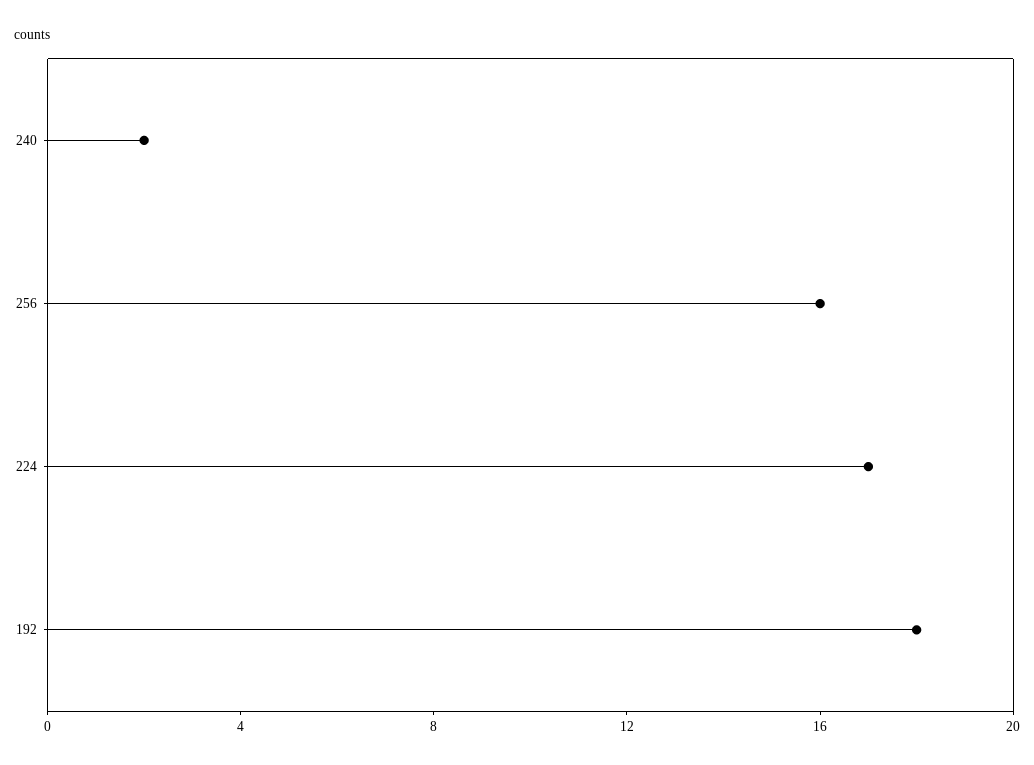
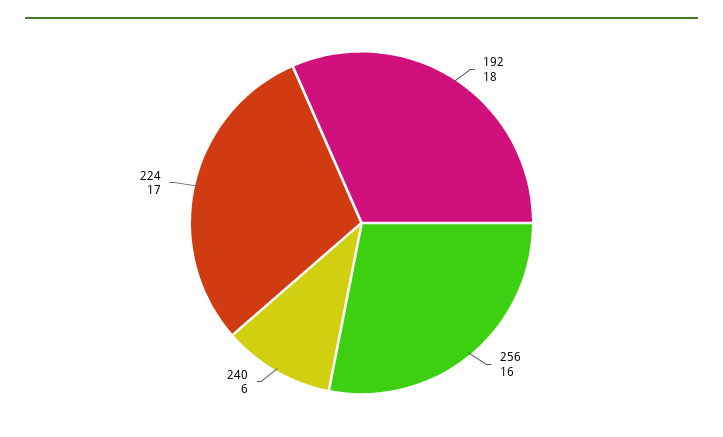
  {
-   "240": 2,
+   "240": 6,
    "256": 16,
    "224": 17,
    "192": 18
  }

